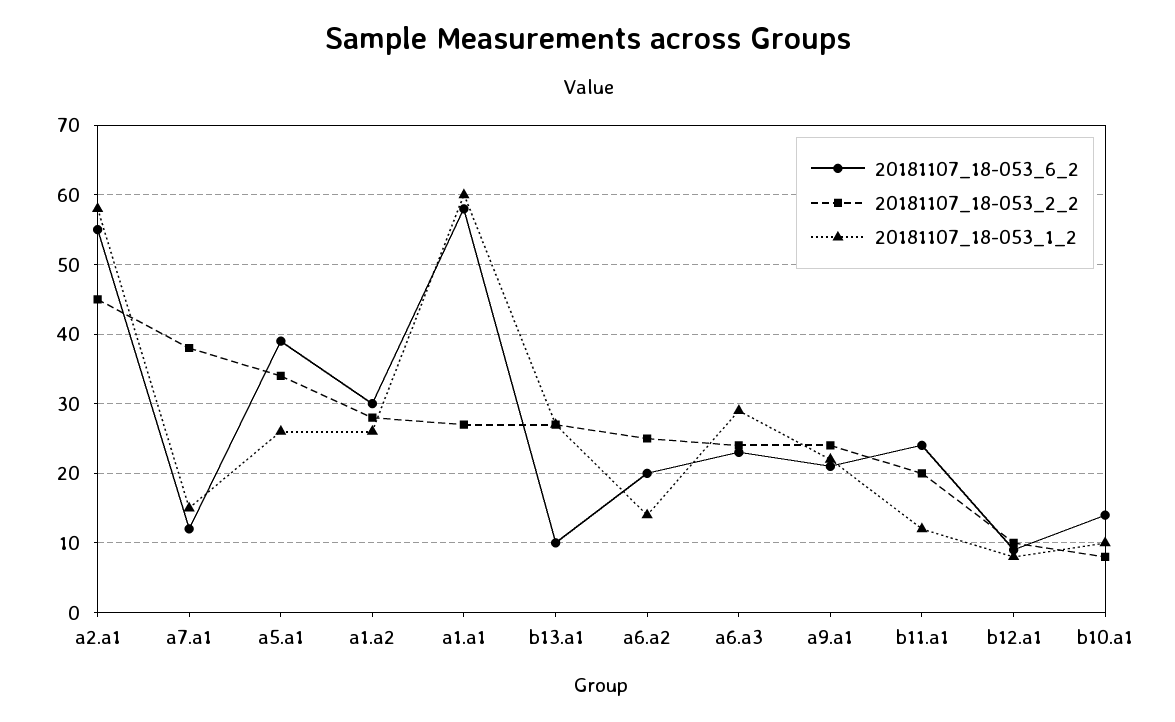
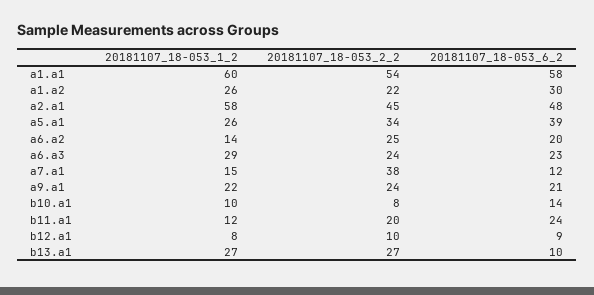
  {
    "20181107_18-053_6_2": {
-     "a2.a1": 55,
+     "a2.a1": 48,
      "a7.a1": 12,
      "a5.a1": 39,
      "a1.a2": 30,
      "a1.a1": 58,
      "b13.a1": 10,
      "a6.a2": 20,
      "a6.a3": 23,
      "a9.a1": 21,
      "b11.a1": 24,
      "b12.a1": 9,
      "b10.a1": 14
    },
    "20181107_18-053_2_2": {
      "a2.a1": 45,
      "a7.a1": 38,
      "a5.a1": 34,
-     "a1.a2": 28,
+     "a1.a2": 22,
-     "a1.a1": 27,
+     "a1.a1": 54,
      "b13.a1": 27,
      "a6.a2": 25,
      "a6.a3": 24,
      "a9.a1": 24,
      "b11.a1": 20,
      "b12.a1": 10,
      "b10.a1": 8
    },
    "20181107_18-053_1_2": {
      "a2.a1": 58,
      "a7.a1": 15,
      "a5.a1": 26,
      "a1.a2": 26,
      "a1.a1": 60,
      "b13.a1": 27,
      "a6.a2": 14,
      "a6.a3": 29,
      "a9.a1": 22,
      "b11.a1": 12,
      "b12.a1": 8,
      "b10.a1": 10
    }
  }

